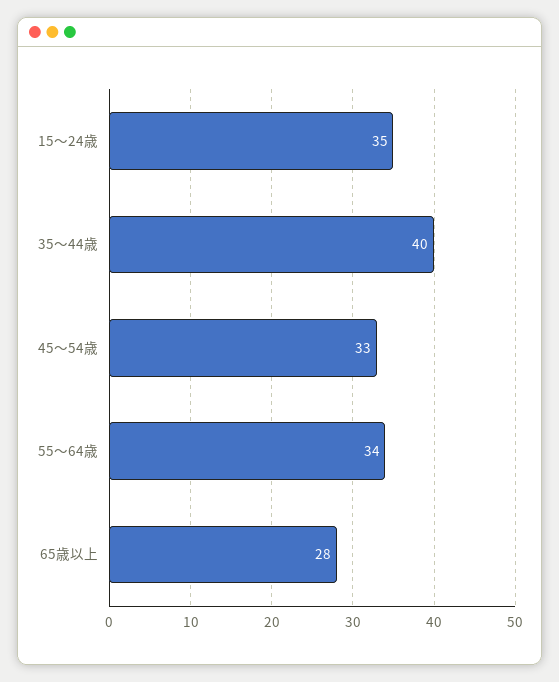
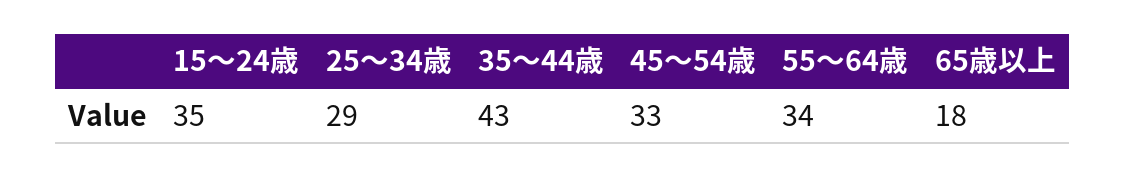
  {
    "15～24歳": 35,
-   "35～44歳": 40,
+   "35～44歳": 43,
    "45～54歳": 33,
    "55～64歳": 34,
-   "65歳以上": 28
+   "65歳以上": 18,
+   "25～34歳": 29
  }

